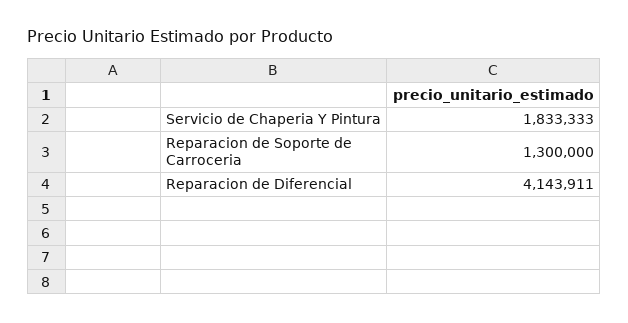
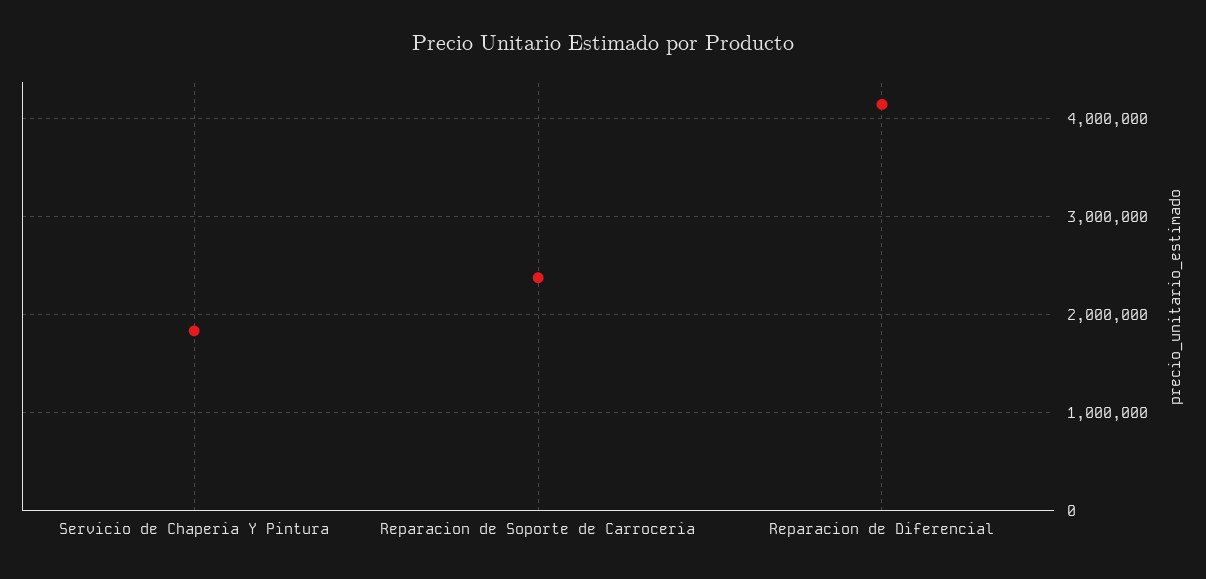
  {
    "Servicio de Chaperia Y Pintura": 1833333,
-   "Reparacion de Soporte de Carroceria": 1300000,
+   "Reparacion de Soporte de Carroceria": 2400000,
    "Reparacion de Diferencial": 4143911
  }

